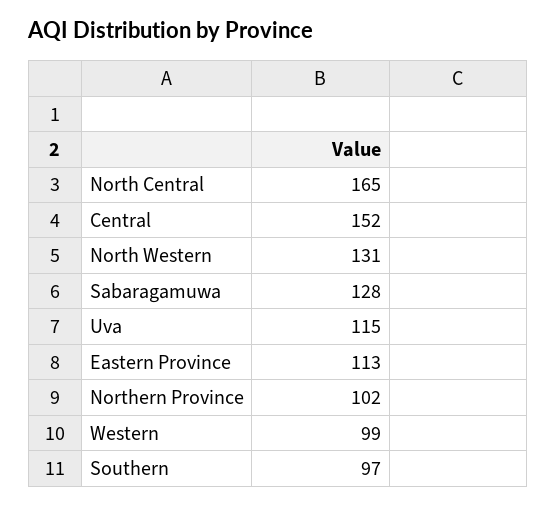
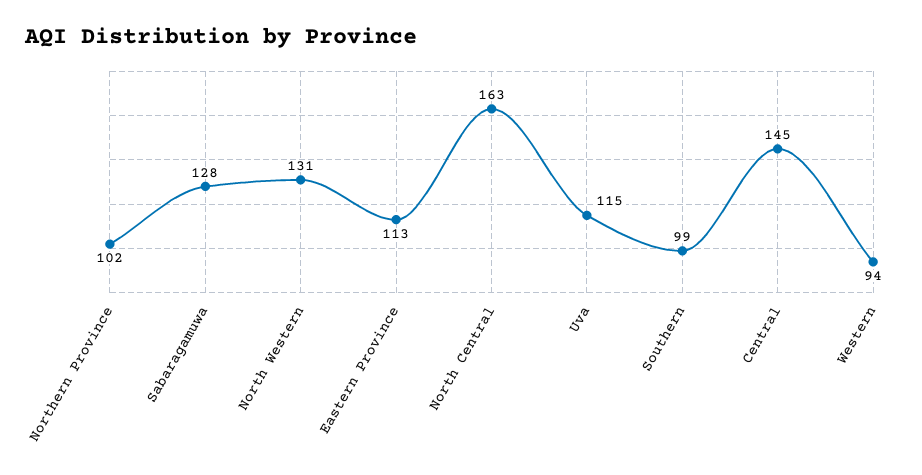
  {
-   "North Central": 165,
+   "North Central": 163,
-   "Central": 152,
+   "Central": 145,
    "North Western": 131,
    "Sabaragamuwa": 128,
    "Uva": 115,
    "Eastern Province": 113,
    "Northern Province": 102,
-   "Western": 99,
+   "Western": 94,
-   "Southern": 97
+   "Southern": 99
  }

